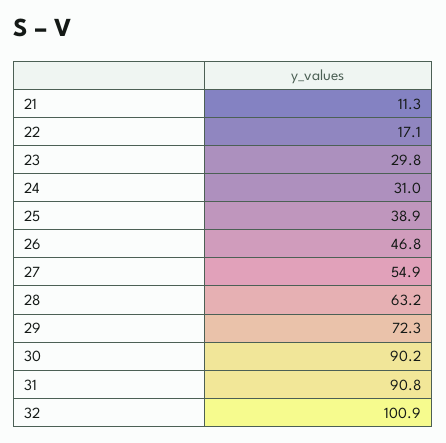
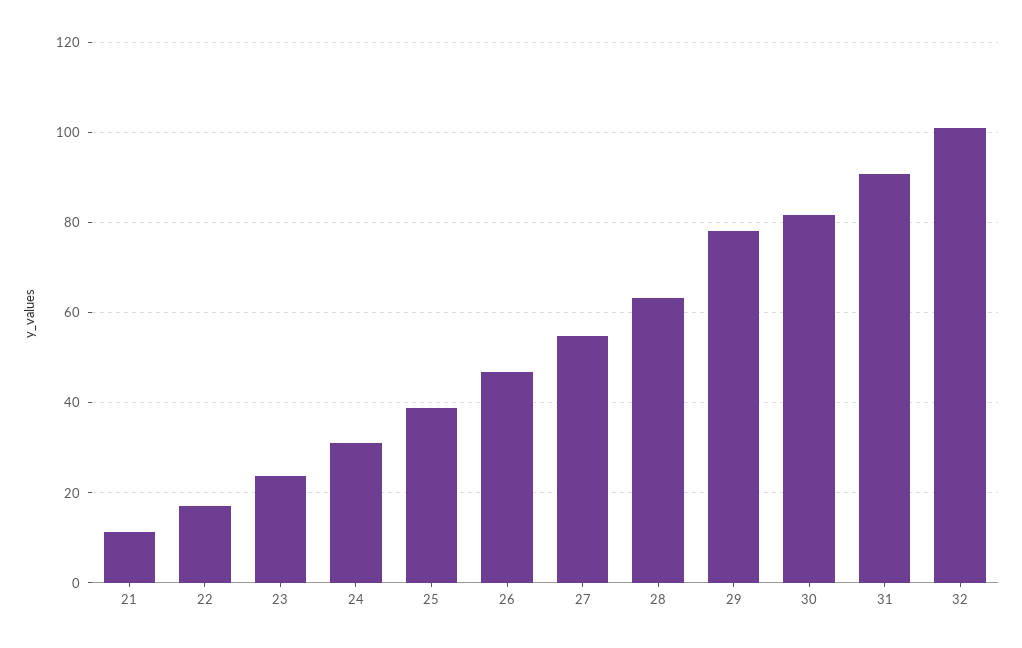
  {
    "21": 11.3,
    "22": 17.1,
-   "23": 29.8,
+   "23": 24,
    "24": 31,
    "25": 38.9,
    "26": 46.8,
    "27": 54.9,
    "28": 63.2,
-   "29": 72.3,
+   "29": 78,
-   "30": 90.2,
+   "30": 82,
    "31": 90.8,
    "32": 100.9
  }

